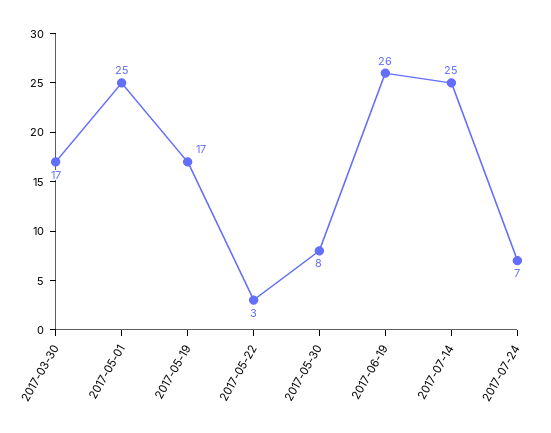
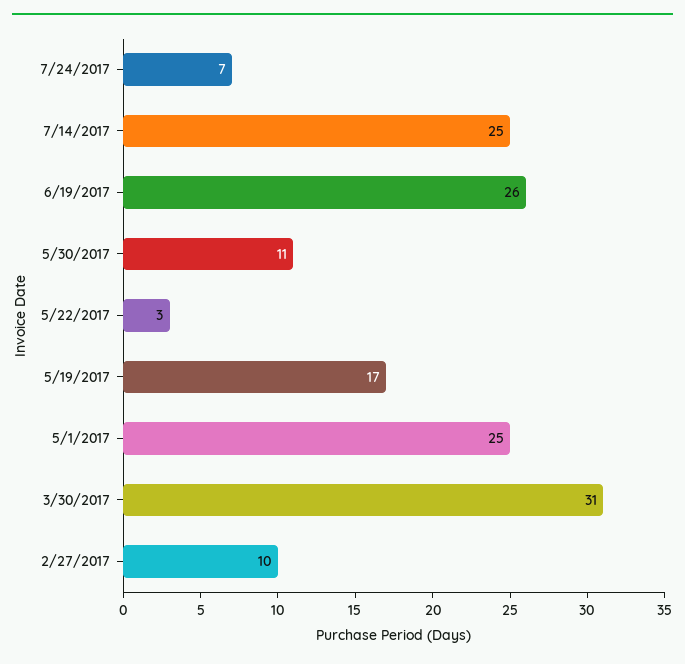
  {
-   "2017-03-30": 17,
+   "2017-03-30": 31,
    "2017-05-01": 25,
    "2017-05-19": 17,
    "2017-05-22": 3,
-   "2017-05-30": 8,
+   "2017-05-30": 11,
    "2017-06-19": 26,
    "2017-07-14": 25,
-   "2017-07-24": 7
+   "2017-07-24": 7,
+   "2/27/2017": 10
  }

